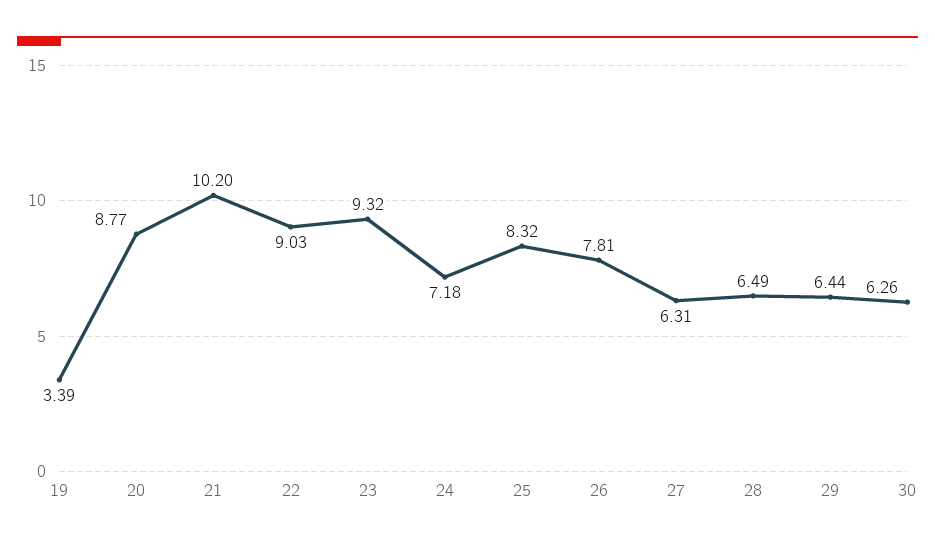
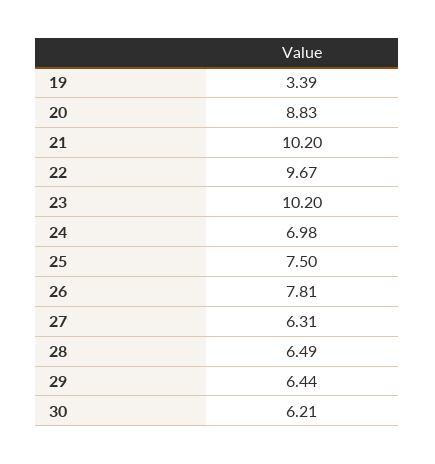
  {
    "19": 3.39,
-   "20": 8.77,
+   "20": 8.83,
    "21": 10.2,
-   "22": 9.03,
+   "22": 9.67,
-   "23": 9.32,
+   "23": 10.2,
-   "24": 7.18,
+   "24": 6.98,
-   "25": 8.32,
+   "25": 7.5,
    "26": 7.81,
    "27": 6.31,
    "28": 6.49,
    "29": 6.44,
-   "30": 6.26
+   "30": 6.21
  }

